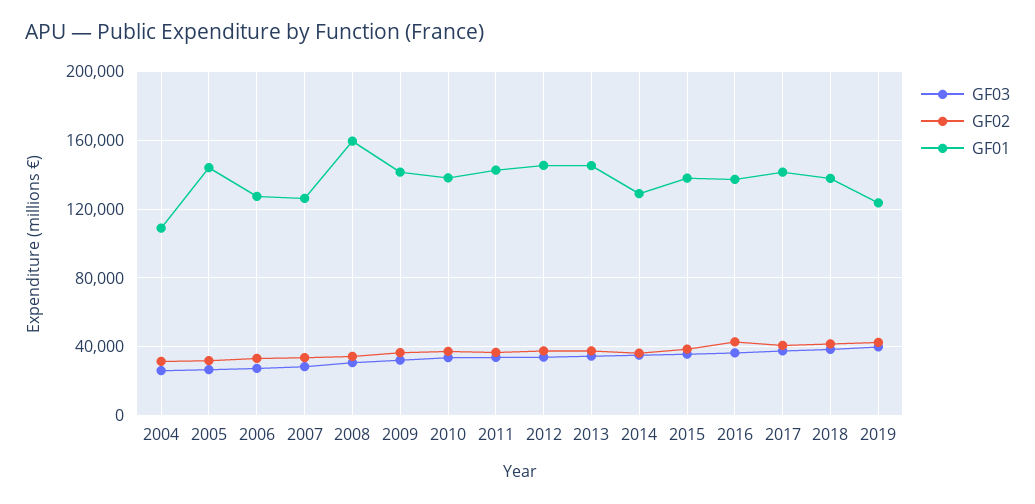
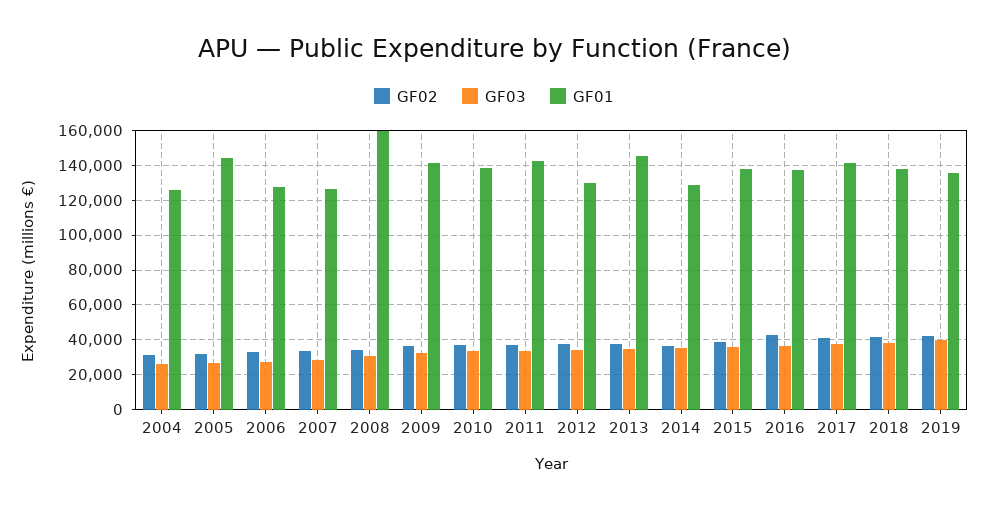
  {
    "GF03": {
      "2004": 25000,
      "2005": 25000,
      "2006": 25000,
      "2007": 30000,
      "2008": 30000,
      "2009": 30000,
      "2010": 35000,
      "2011": 35000,
      "2012": 35000,
      "2013": 35000,
      "2014": 35000,
      "2015": 35000,
      "2016": 35000,
      "2017": 40000,
      "2018": 40000,
      "2019": 40000
    },
    "GF02": {
      "2004": 30000,
      "2005": 30000,
      "2006": 35000,
      "2007": 35000,
      "2008": 35000,
      "2009": 35000,
      "2010": 35000,
      "2011": 35000,
      "2012": 40000,
      "2013": 40000,
      "2014": 35000,
      "2015": 40000,
      "2016": 45000,
      "2017": 40000,
      "2018": 40000,
      "2019": 40000
    },
    "GF01": {
-     "2004": 110000,
+     "2004": 125000,
      "2005": 145000,
      "2006": 125000,
      "2007": 125000,
      "2008": 160000,
      "2009": 140000,
      "2010": 140000,
      "2011": 145000,
-     "2012": 145000,
+     "2012": 130000,
      "2013": 145000,
      "2014": 130000,
      "2015": 140000,
      "2016": 135000,
      "2017": 140000,
      "2018": 140000,
-     "2019": 125000
+     "2019": 135000
    }
  }

